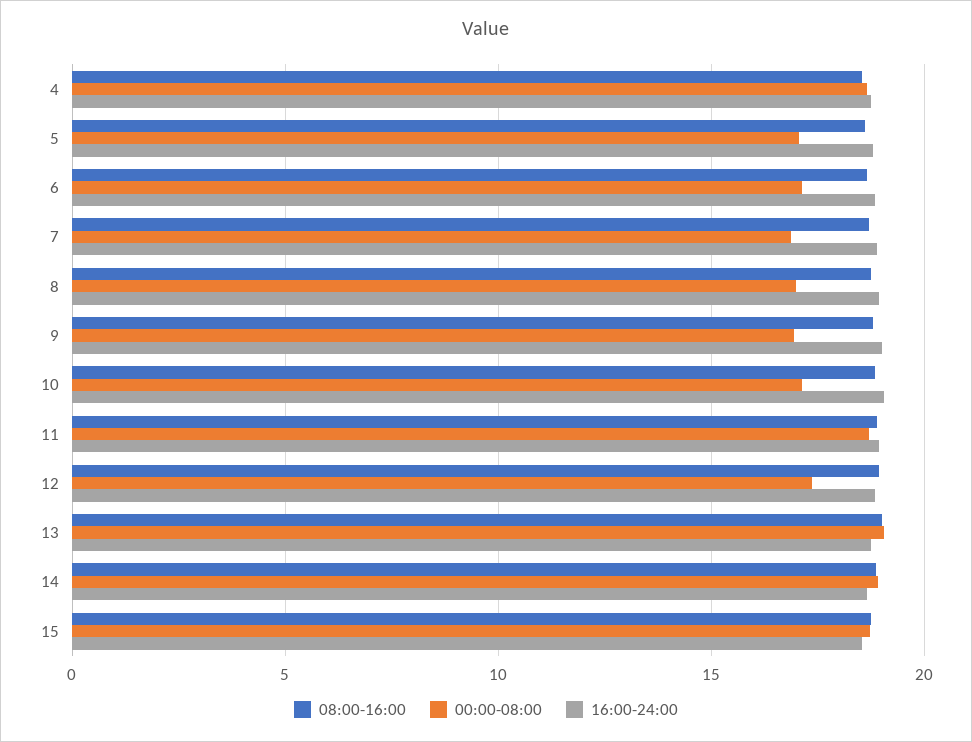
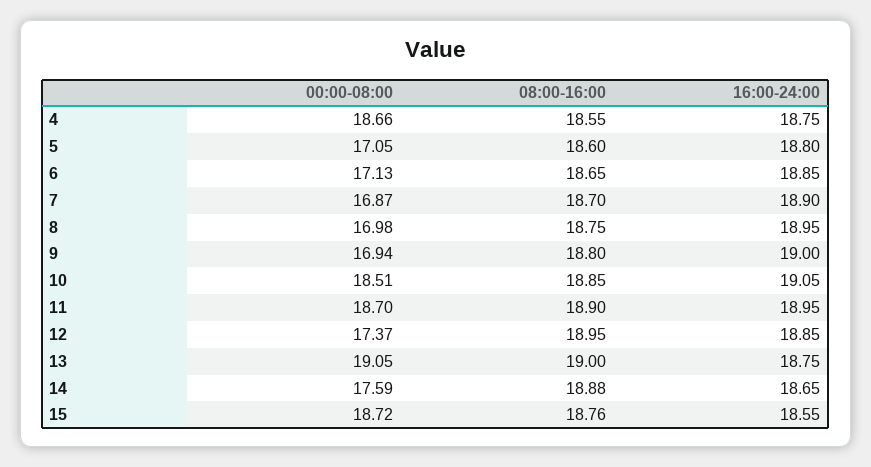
  {
    "08:00-16:00": {
      "4": 18.55,
      "5": 18.6,
      "6": 18.65,
      "7": 18.7,
      "8": 18.75,
      "9": 18.8,
      "10": 18.85,
      "11": 18.9,
      "12": 18.95,
      "13": 19,
      "14": 18.88,
      "15": 18.76
    },
    "00:00-08:00": {
      "4": 18.66,
      "5": 17.05,
      "6": 17.13,
      "7": 16.87,
      "8": 16.98,
      "9": 16.94,
-     "10": 17,
+     "10": 18.51,
      "11": 18.7,
      "12": 17.37,
      "13": 19.05,
-     "14": 19,
+     "14": 17.59,
      "15": 18.72
    },
    "16:00-24:00": {
      "4": 18.75,
      "5": 18.8,
      "6": 18.85,
      "7": 18.9,
      "8": 18.95,
      "9": 19,
      "10": 19.05,
      "11": 18.95,
      "12": 18.85,
      "13": 18.75,
      "14": 18.65,
      "15": 18.55
    }
  }

